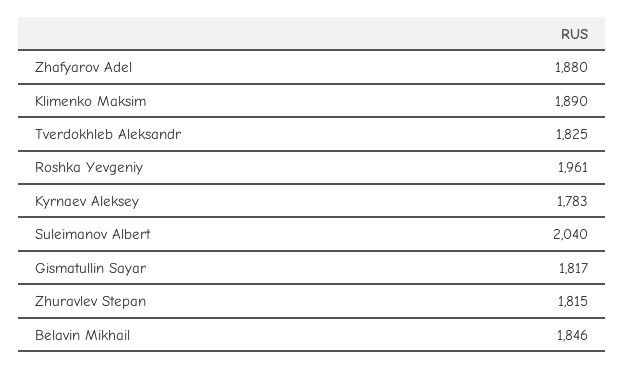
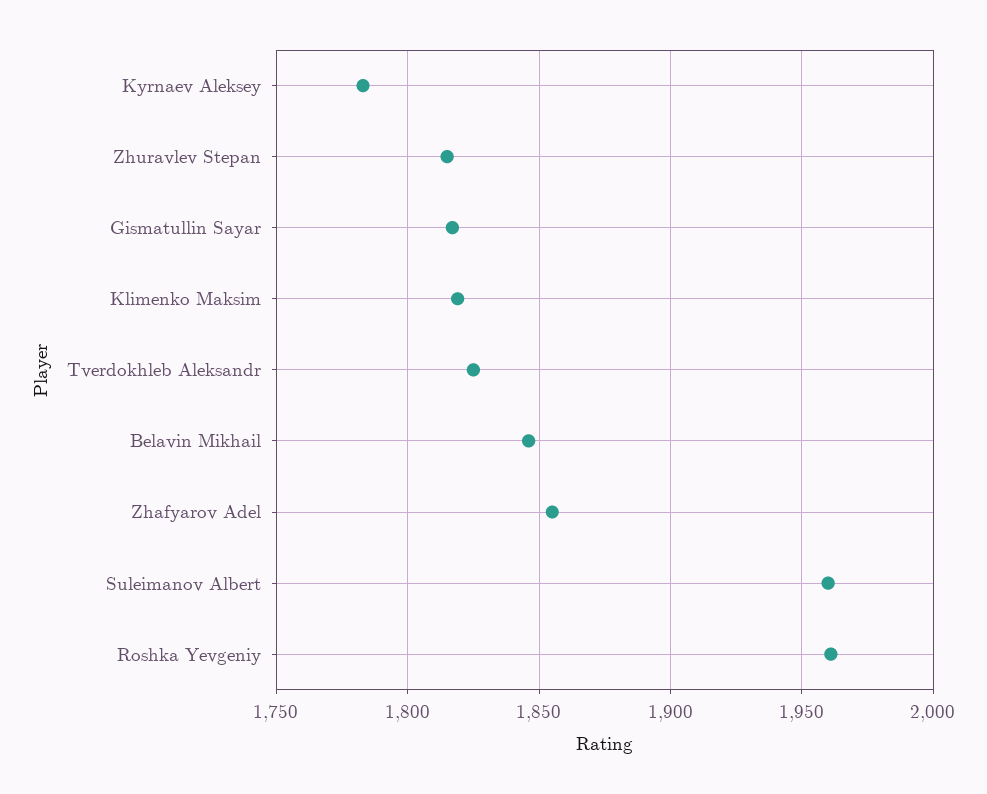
  {
-   "Zhafyarov Adel": 1880,
+   "Zhafyarov Adel": 1855,
-   "Klimenko Maksim": 1890,
+   "Klimenko Maksim": 1820,
    "Tverdokhleb Aleksandr": 1825,
    "Roshka Yevgeniy": 1961,
    "Kyrnaev Aleksey": 1783,
-   "Suleimanov Albert": 2040,
+   "Suleimanov Albert": 1960,
    "Gismatullin Sayar": 1817,
    "Zhuravlev Stepan": 1815,
    "Belavin Mikhail": 1846
  }

